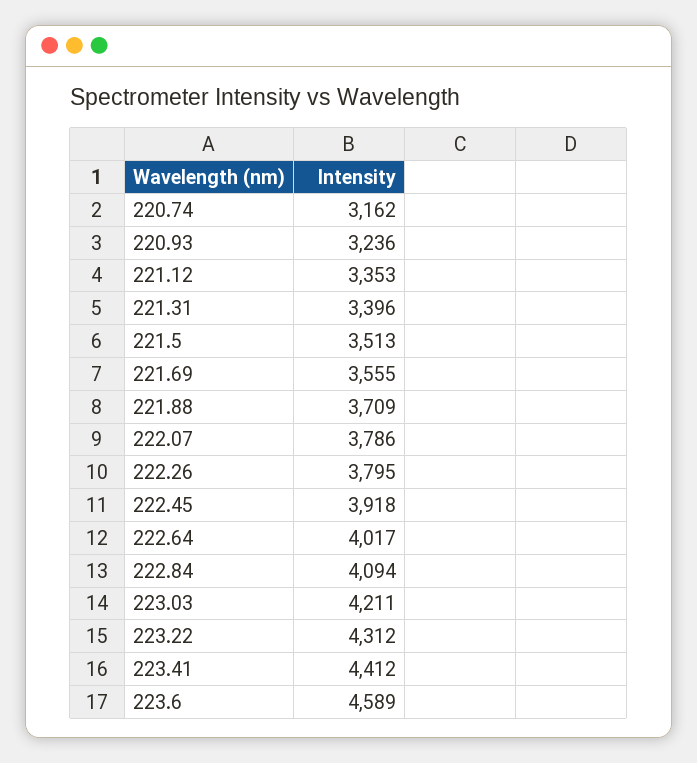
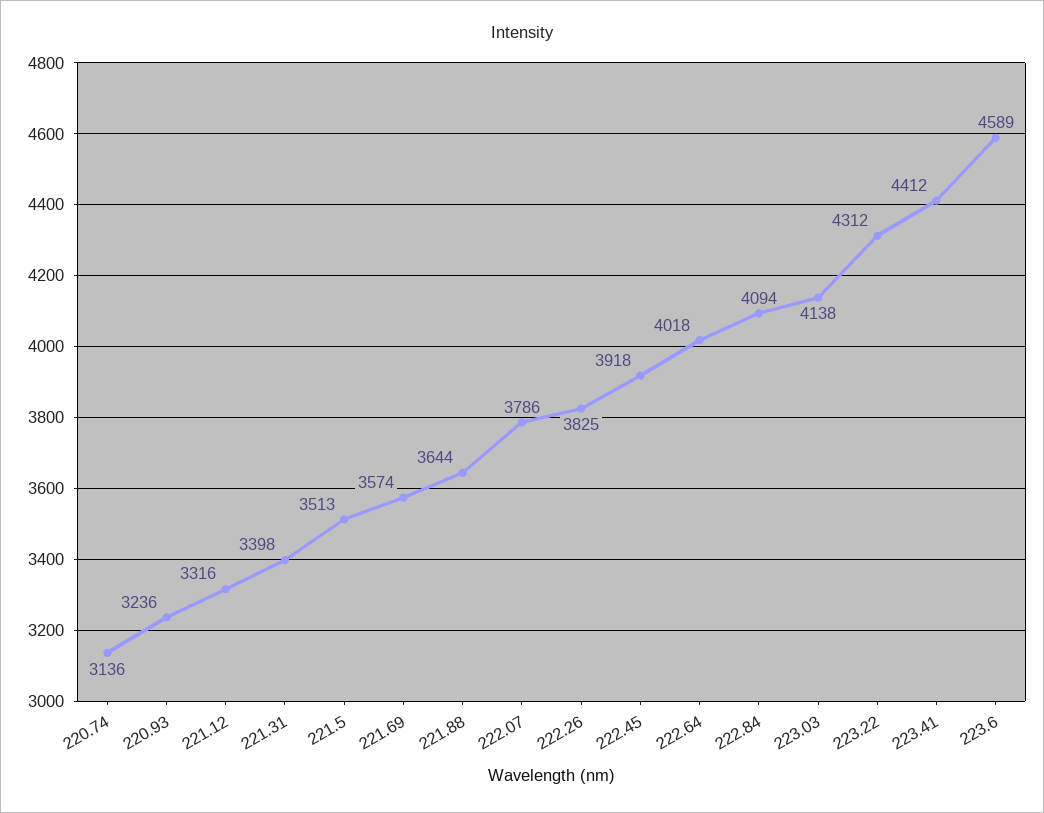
  {
-   "220.74": 3162,
+   "220.74": 3136,
    "220.93": 3236,
-   "221.12": 3353,
+   "221.12": 3316,
-   "221.31": 3396,
+   "221.31": 3398,
    "221.5": 3513,
-   "221.69": 3555,
+   "221.69": 3574,
-   "221.88": 3709,
+   "221.88": 3644,
    "222.07": 3786,
-   "222.26": 3795,
+   "222.26": 3825,
    "222.45": 3918,
-   "222.64": 4017,
+   "222.64": 4018,
    "222.84": 4094,
-   "223.03": 4211,
+   "223.03": 4138,
    "223.22": 4312,
    "223.41": 4412,
    "223.6": 4589
  }

